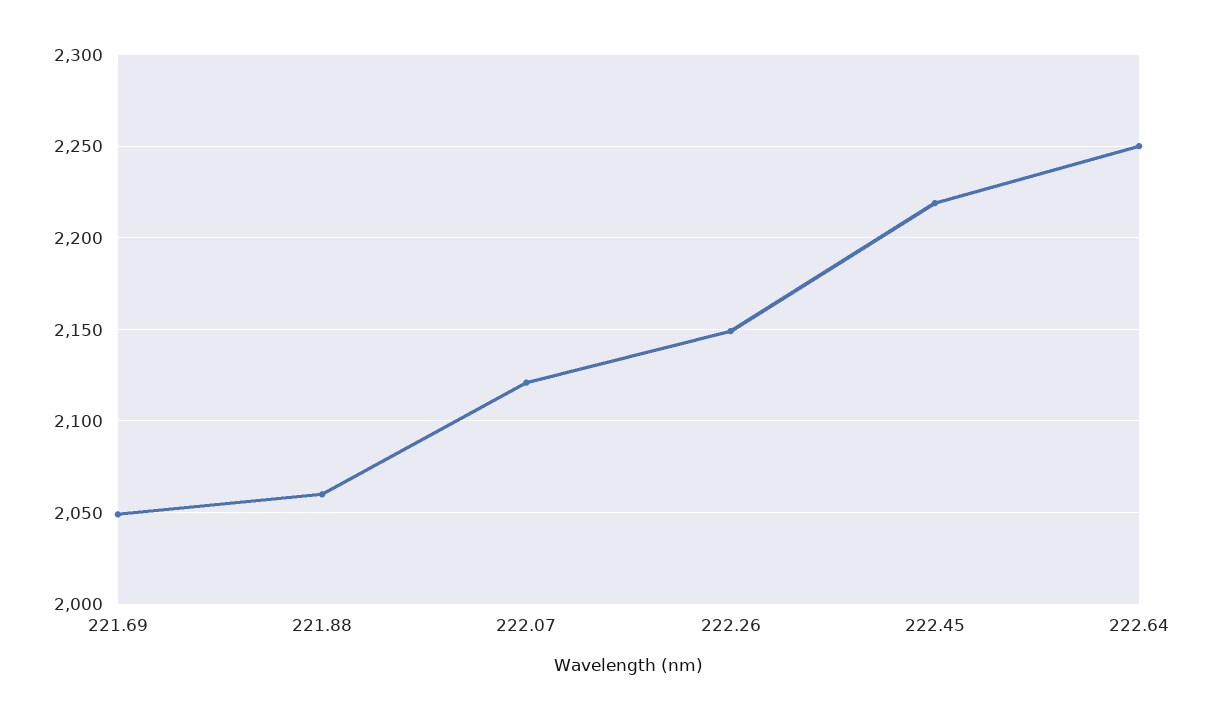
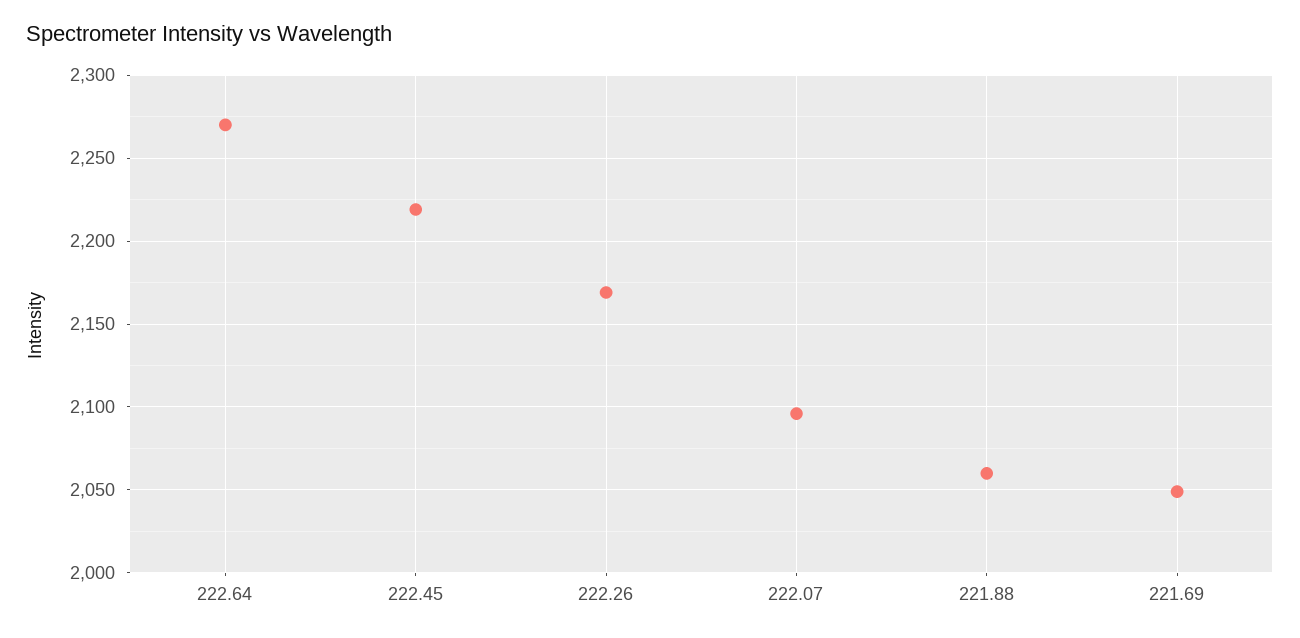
  {
    "221.69": 2050,
    "221.88": 2060,
-   "222.07": 2120,
+   "222.07": 2095,
-   "222.26": 2150,
+   "222.26": 2170,
    "222.45": 2220,
-   "222.64": 2250
+   "222.64": 2270
  }

